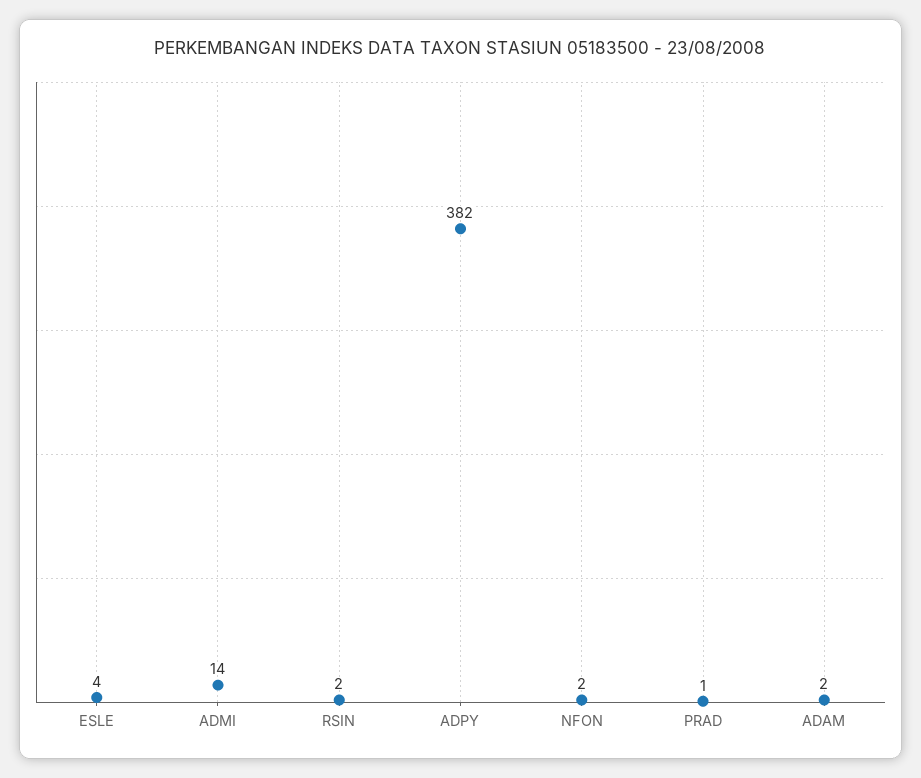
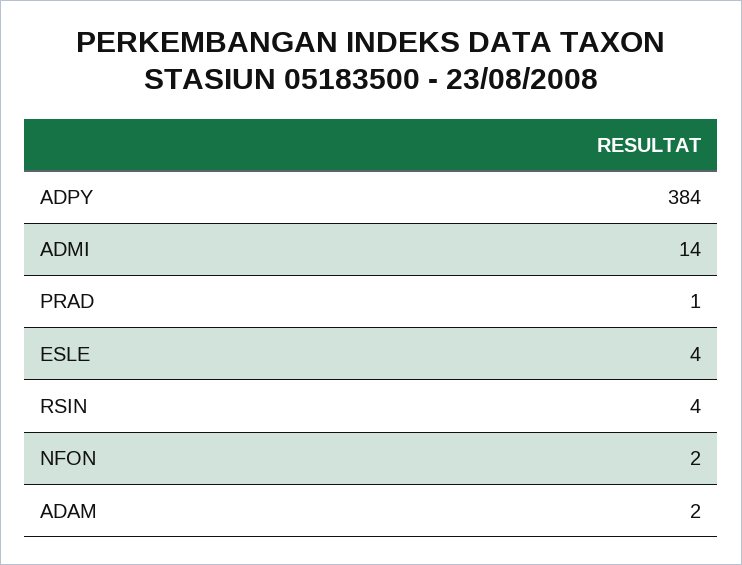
  {
    "ESLE": 4,
    "ADMI": 14,
-   "RSIN": 2,
+   "RSIN": 4,
-   "ADPY": 382,
+   "ADPY": 384,
    "NFON": 2,
    "PRAD": 1,
    "ADAM": 2
  }

